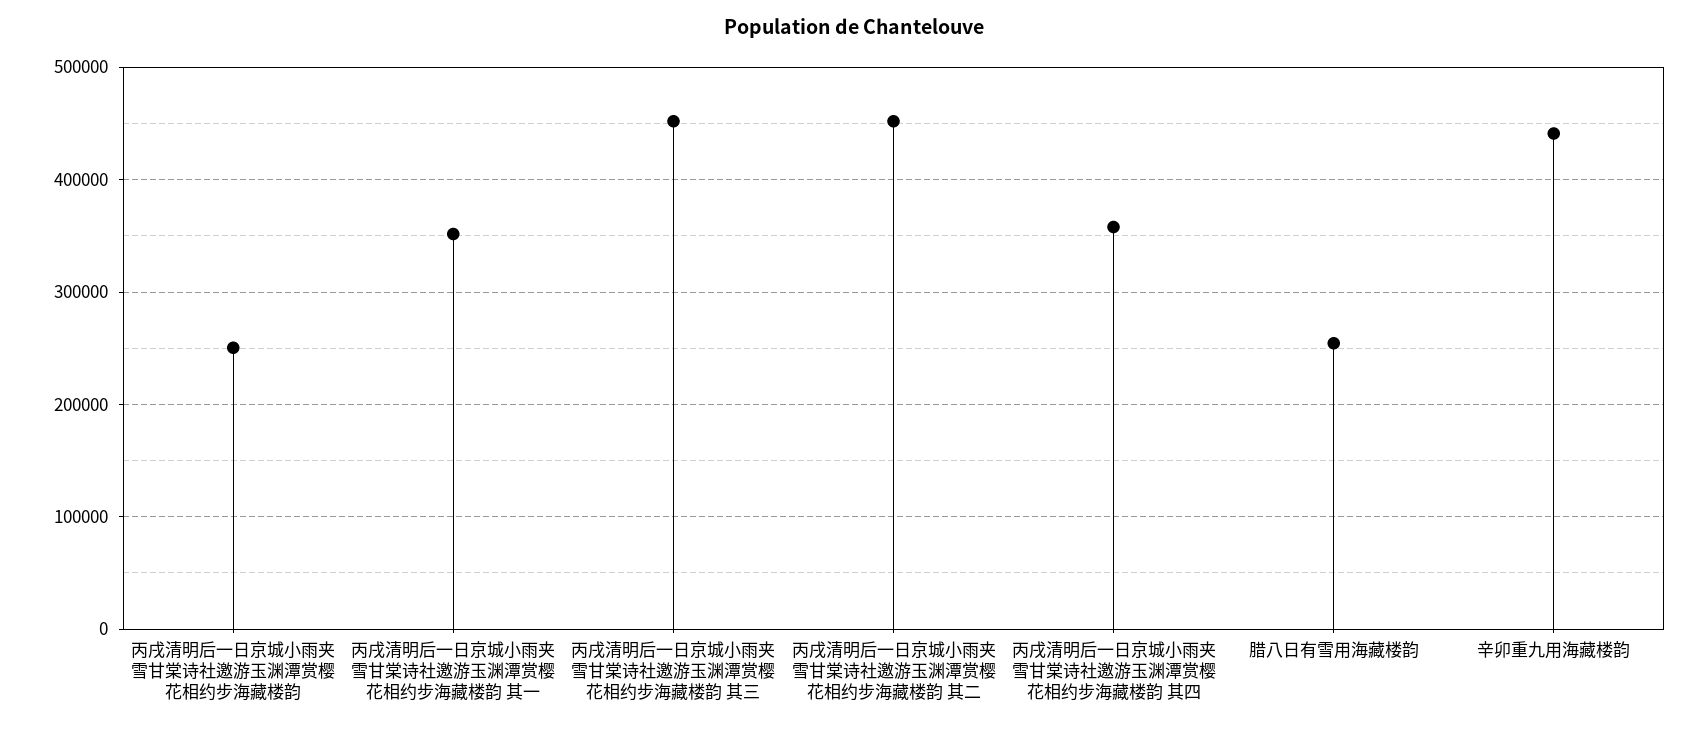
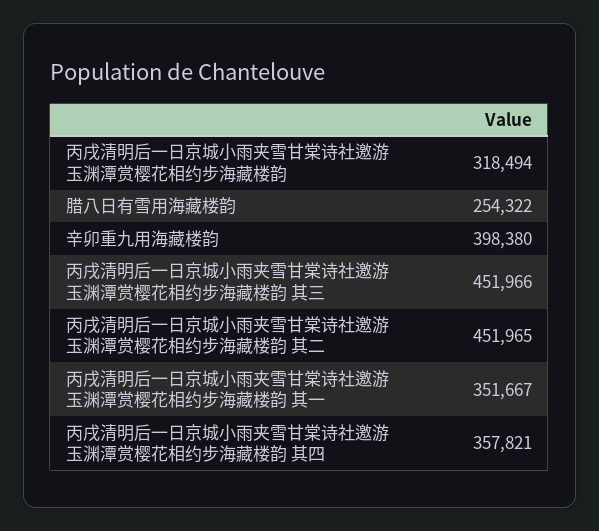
  {
-   "丙戌清明后一日京城小雨夹雪甘棠诗社邀游玉渊潭赏樱花相约步海藏楼韵": 250000,
+   "丙戌清明后一日京城小雨夹雪甘棠诗社邀游玉渊潭赏樱花相约步海藏楼韵": 318494,
    "丙戌清明后一日京城小雨夹雪甘棠诗社邀游玉渊潭赏樱花相约步海藏楼韵 其一": 351667,
    "丙戌清明后一日京城小雨夹雪甘棠诗社邀游玉渊潭赏樱花相约步海藏楼韵 其三": 451966,
    "丙戌清明后一日京城小雨夹雪甘棠诗社邀游玉渊潭赏樱花相约步海藏楼韵 其二": 451965,
    "丙戌清明后一日京城小雨夹雪甘棠诗社邀游玉渊潭赏樱花相约步海藏楼韵 其四": 357821,
    "腊八日有雪用海藏楼韵": 254322,
-   "辛卯重九用海藏楼韵": 440000
+   "辛卯重九用海藏楼韵": 398380
  }

